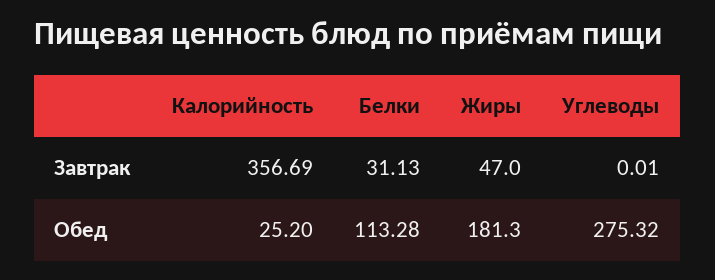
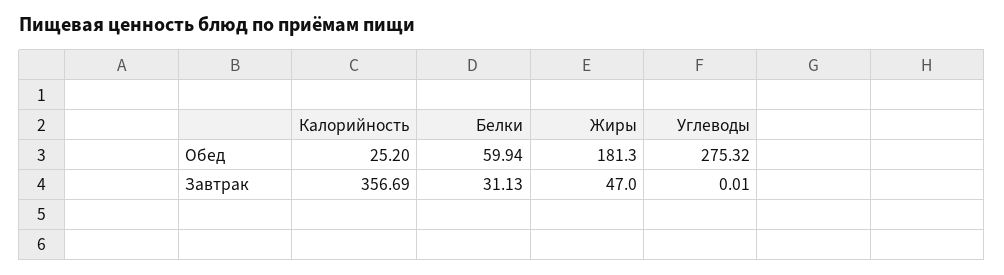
  {
    "Калорийность": {
      "Завтрак": 356.69,
      "Обед": 25.2
    },
    "Белки": {
      "Завтрак": 31.13,
-     "Обед": 113.28
+     "Обед": 59.94
    },
    "Жиры": {
      "Завтрак": 47,
      "Обед": 181.3
    },
    "Углеводы": {
      "Завтрак": 0.01,
      "Обед": 275.32
    }
  }

